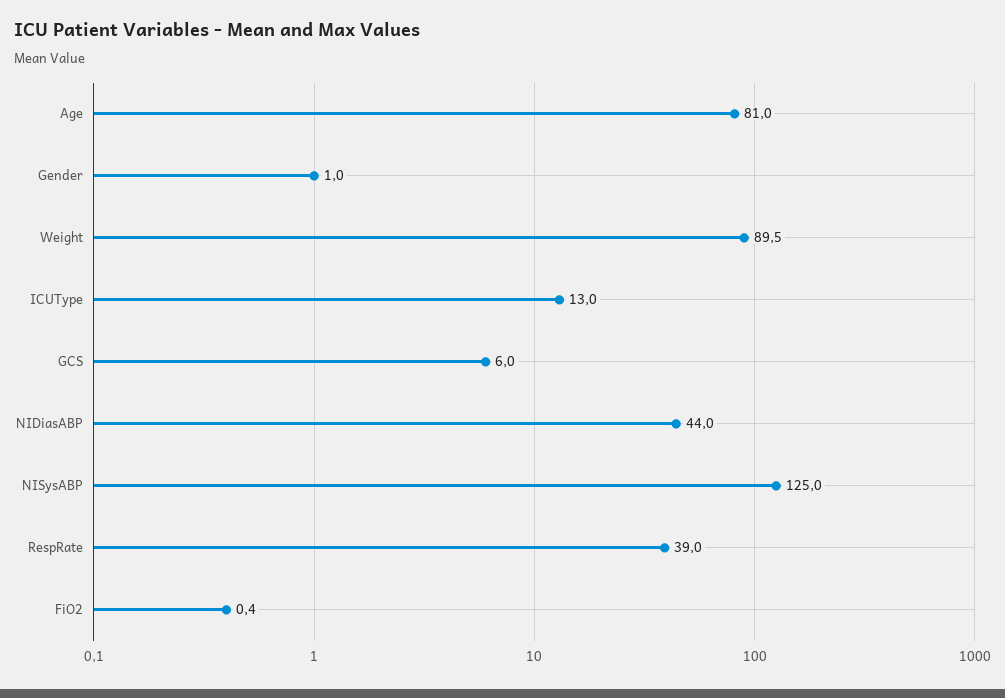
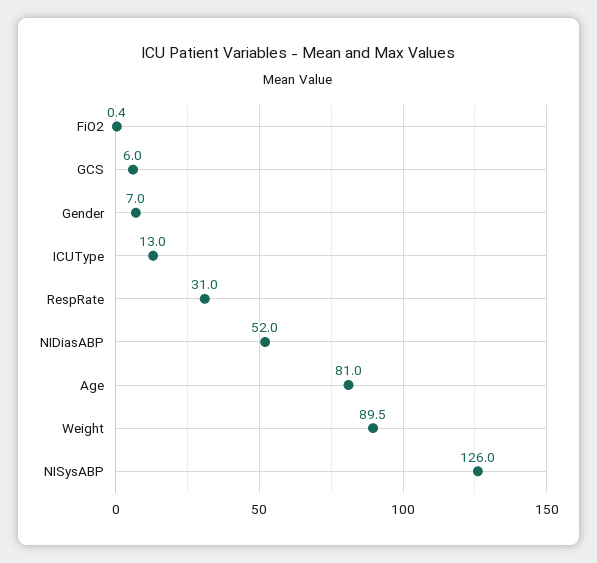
  {
    "Age": 81,
-   "Gender": 1,
+   "Gender": 7,
    "Weight": 89.5,
    "ICUType": 13,
    "GCS": 6,
-   "NIDiasABP": 44,
+   "NIDiasABP": 52,
-   "NISysABP": 125,
+   "NISysABP": 126,
-   "RespRate": 39,
+   "RespRate": 31,
    "FiO2": 0.4
  }

